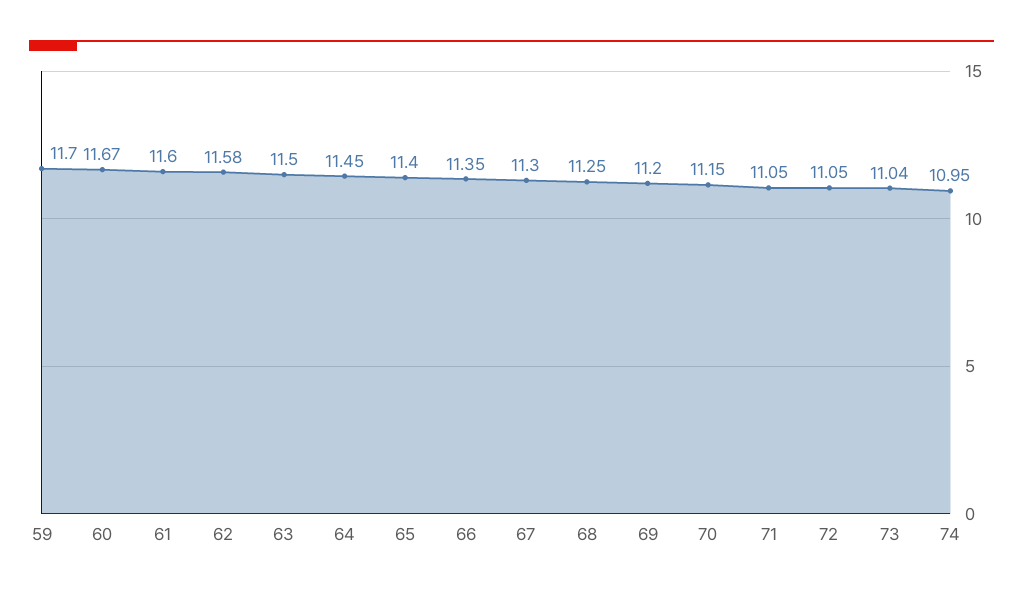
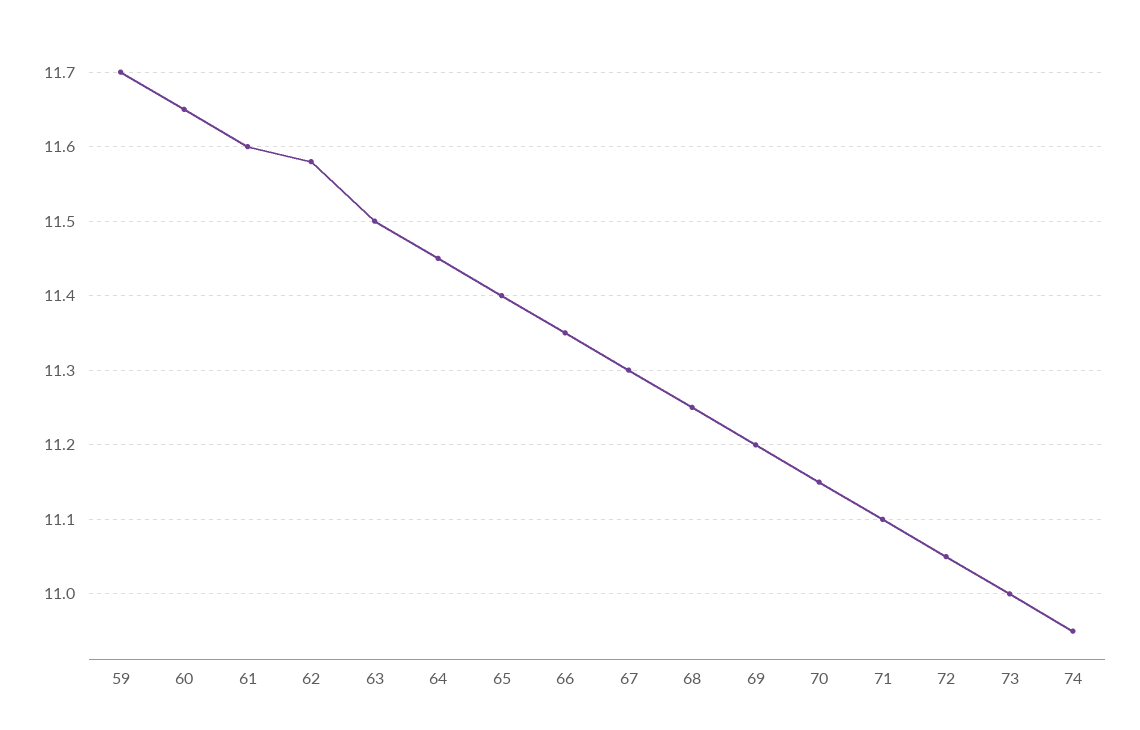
  {
    "59": 11.7,
-   "60": 11.67,
+   "60": 11.65,
    "61": 11.6,
    "62": 11.58,
    "63": 11.5,
    "64": 11.45,
    "65": 11.4,
    "66": 11.35,
    "67": 11.3,
    "68": 11.25,
    "69": 11.2,
    "70": 11.15,
-   "71": 11.05,
+   "71": 11.1,
    "72": 11.05,
-   "73": 11.04,
+   "73": 11,
    "74": 10.95
  }

